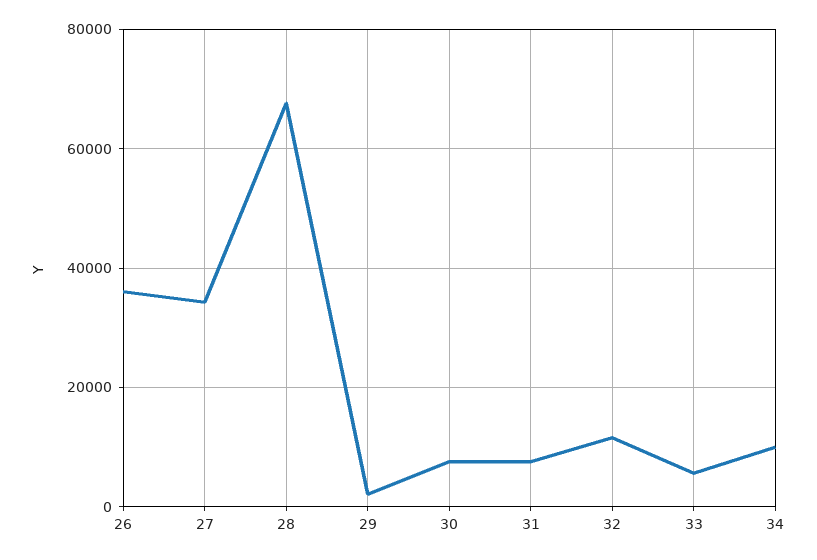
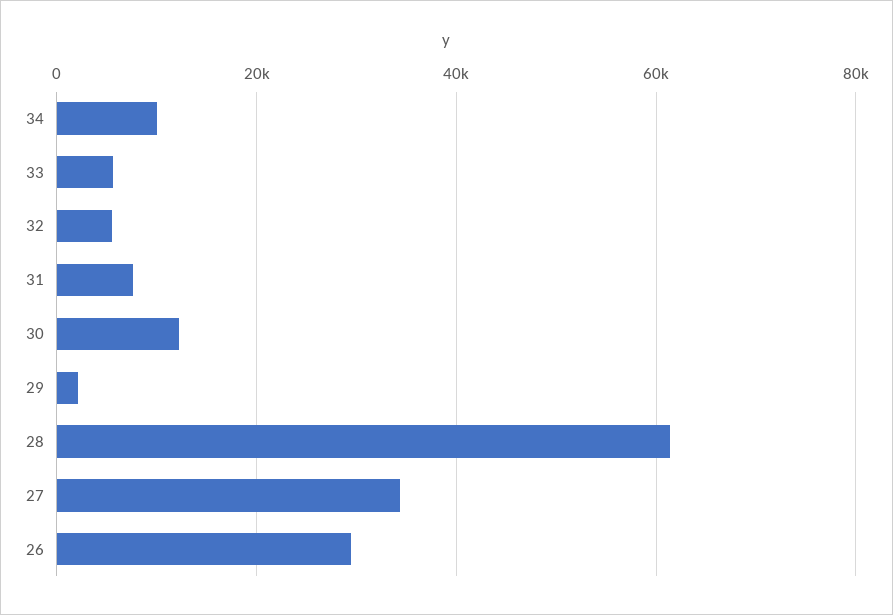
  {
-   "26": 36000,
+   "26": 30000,
    "27": 34000,
-   "28": 68000,
+   "28": 62000,
    "29": 2000,
-   "30": 8000,
+   "30": 12000,
    "31": 8000,
-   "32": 12000,
+   "32": 6000,
    "33": 6000,
    "34": 10000
  }

